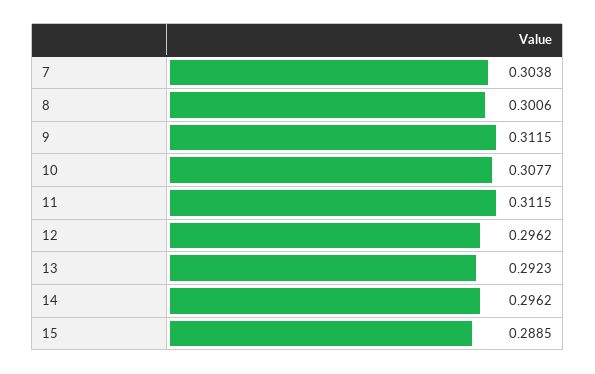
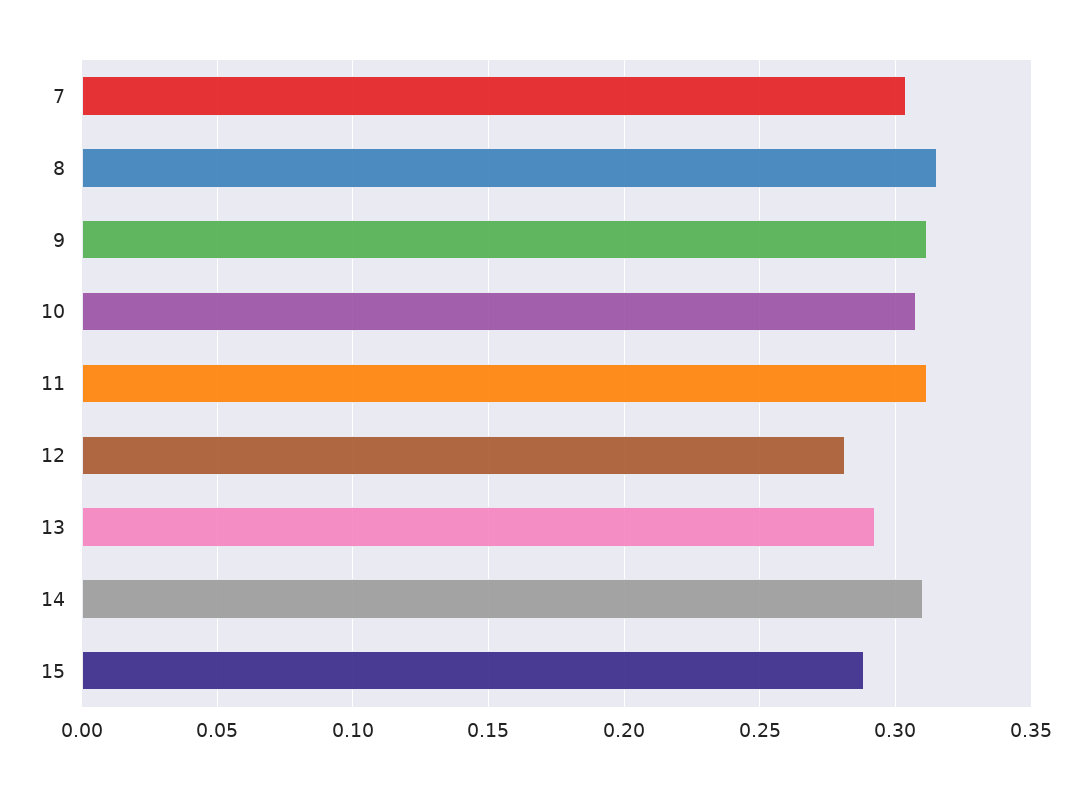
  {
    "7": 0.3038,
-   "8": 0.3006,
+   "8": 0.315,
    "9": 0.3115,
    "10": 0.3077,
    "11": 0.3115,
-   "12": 0.2962,
+   "12": 0.28,
    "13": 0.2923,
-   "14": 0.2962,
+   "14": 0.31,
    "15": 0.2885
  }

